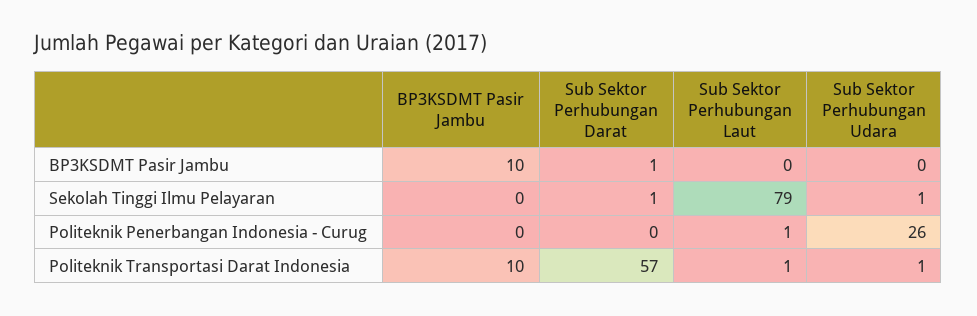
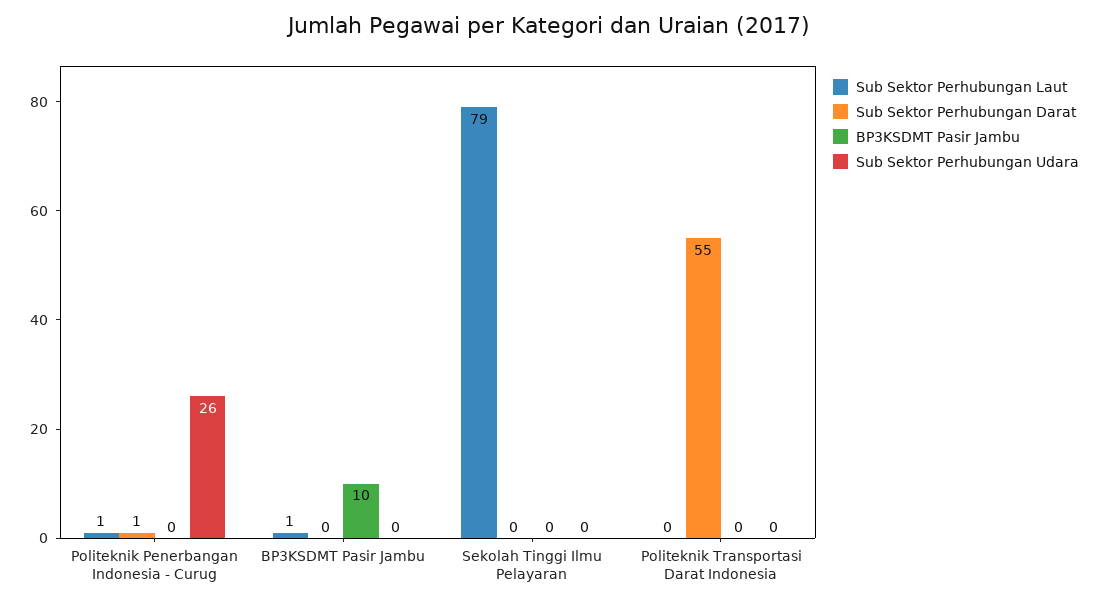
  {
    "BP3KSDMT Pasir Jambu": {
      "BP3KSDMT Pasir Jambu": 10,
      "Sekolah Tinggi Ilmu Pelayaran": 0,
      "Politeknik Penerbangan Indonesia - Curug": 0,
-     "Politeknik Transportasi Darat Indonesia": 10
+     "Politeknik Transportasi Darat Indonesia": 0
    },
    "Sub Sektor Perhubungan Darat": {
-     "BP3KSDMT Pasir Jambu": 1,
+     "BP3KSDMT Pasir Jambu": 0,
-     "Sekolah Tinggi Ilmu Pelayaran": 1,
+     "Sekolah Tinggi Ilmu Pelayaran": 0,
-     "Politeknik Penerbangan Indonesia - Curug": 0,
+     "Politeknik Penerbangan Indonesia - Curug": 1,
-     "Politeknik Transportasi Darat Indonesia": 57
+     "Politeknik Transportasi Darat Indonesia": 55
    },
    "Sub Sektor Perhubungan Laut": {
-     "BP3KSDMT Pasir Jambu": 0,
+     "BP3KSDMT Pasir Jambu": 1,
      "Sekolah Tinggi Ilmu Pelayaran": 79,
      "Politeknik Penerbangan Indonesia - Curug": 1,
-     "Politeknik Transportasi Darat Indonesia": 1
+     "Politeknik Transportasi Darat Indonesia": 0
    },
    "Sub Sektor Perhubungan Udara": {
      "BP3KSDMT Pasir Jambu": 0,
-     "Sekolah Tinggi Ilmu Pelayaran": 1,
+     "Sekolah Tinggi Ilmu Pelayaran": 0,
      "Politeknik Penerbangan Indonesia - Curug": 26,
-     "Politeknik Transportasi Darat Indonesia": 1
+     "Politeknik Transportasi Darat Indonesia": 0
    }
  }

